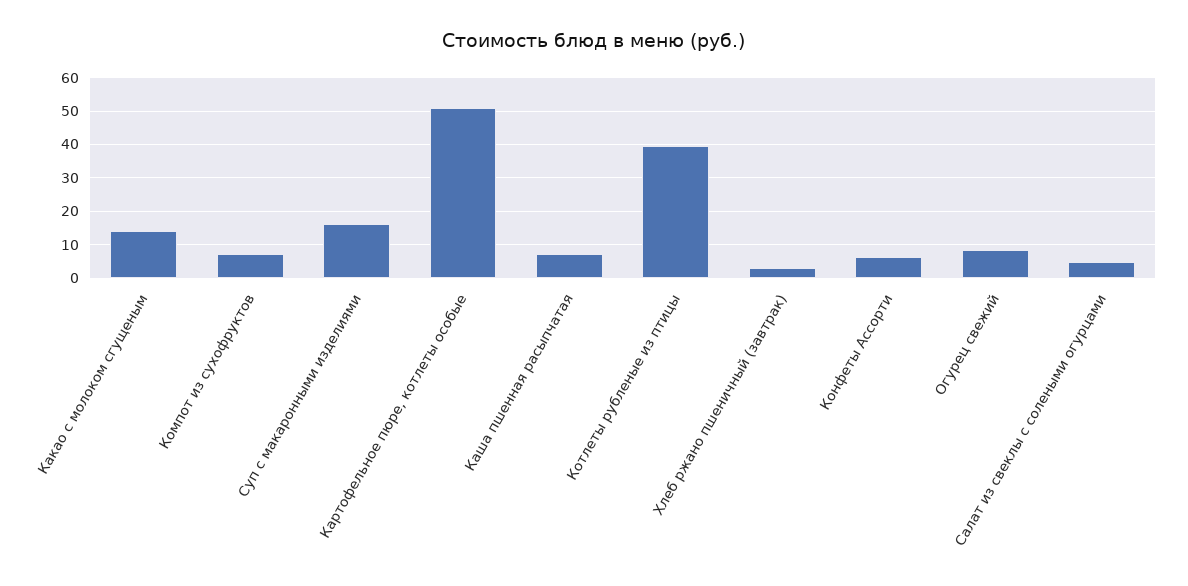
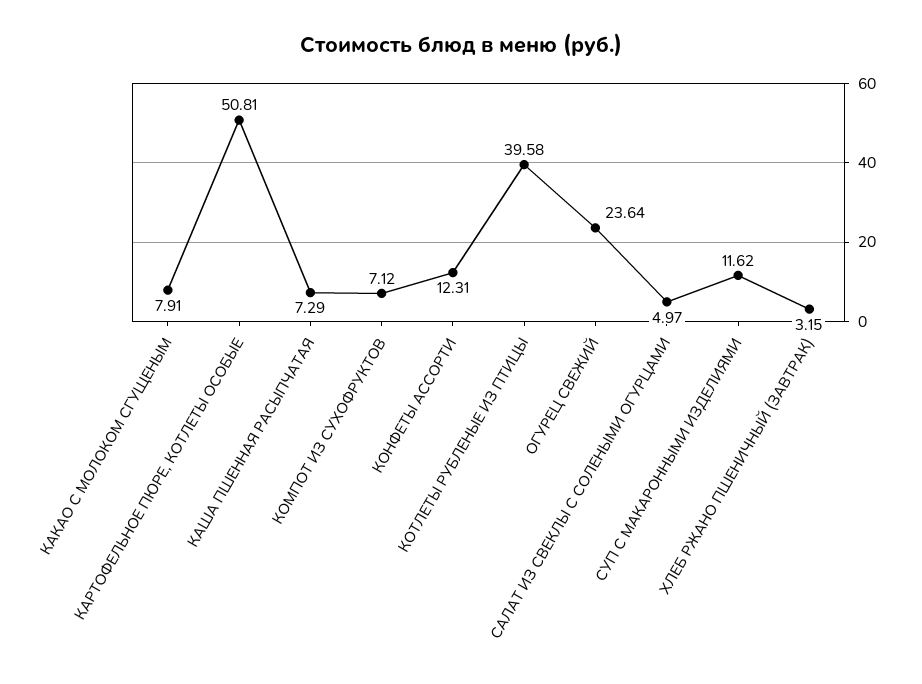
  {
-   "Какао с молоком сгущеным": 14,
+   "Какао с молоком сгущеным": 7.91,
    "Компот из сухофруктов": 7.12,
-   "Суп с макаронными изделиями": 16,
+   "Суп с макаронными изделиями": 11.62,
    "Картофельное пюре, котлеты особые": 50.81,
    "Каша пшенная расыпчатая": 7.29,
    "Котлеты рубленые из птицы": 39.58,
    "Хлеб ржано пшеничный (завтрак)": 3.15,
-   "Конфеты Ассорти": 6,
+   "Конфеты Ассорти": 12.31,
-   "Огурец свежий": 8,
+   "Огурец свежий": 23.64,
    "Салат из свеклы с солеными огурцами": 4.97
  }

